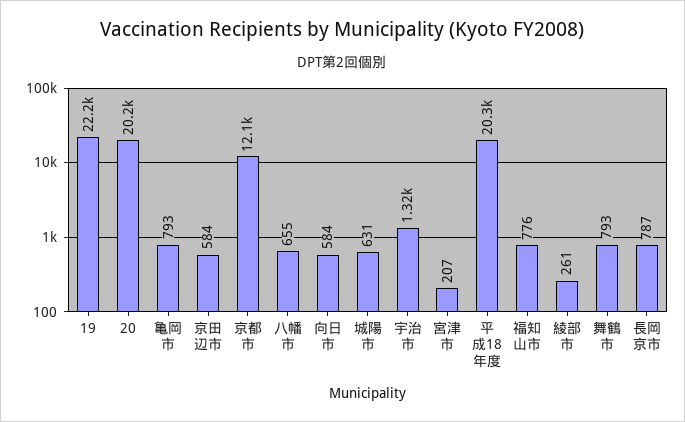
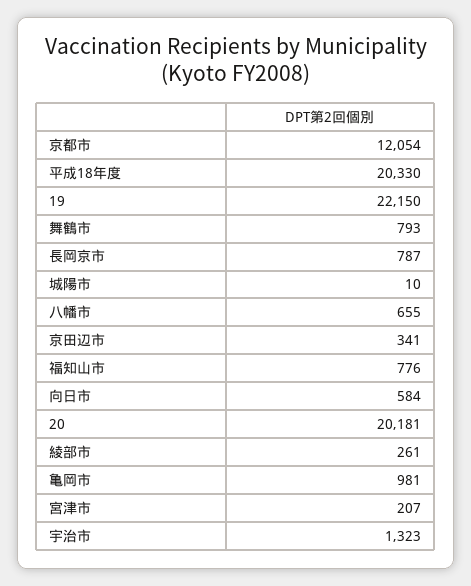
  {
    "19": 22150,
    "20": 20181,
-   "亀岡市": 793,
+   "亀岡市": 981,
-   "京田辺市": 584,
+   "京田辺市": 341,
    "京都市": 12054,
    "八幡市": 655,
    "向日市": 584,
-   "城陽市": 631,
+   "城陽市": 10,
    "宇治市": 1323,
    "宮津市": 207,
    "平成18年度": 20330,
    "福知山市": 776,
    "綾部市": 261,
    "舞鶴市": 793,
    "長岡京市": 787
  }

